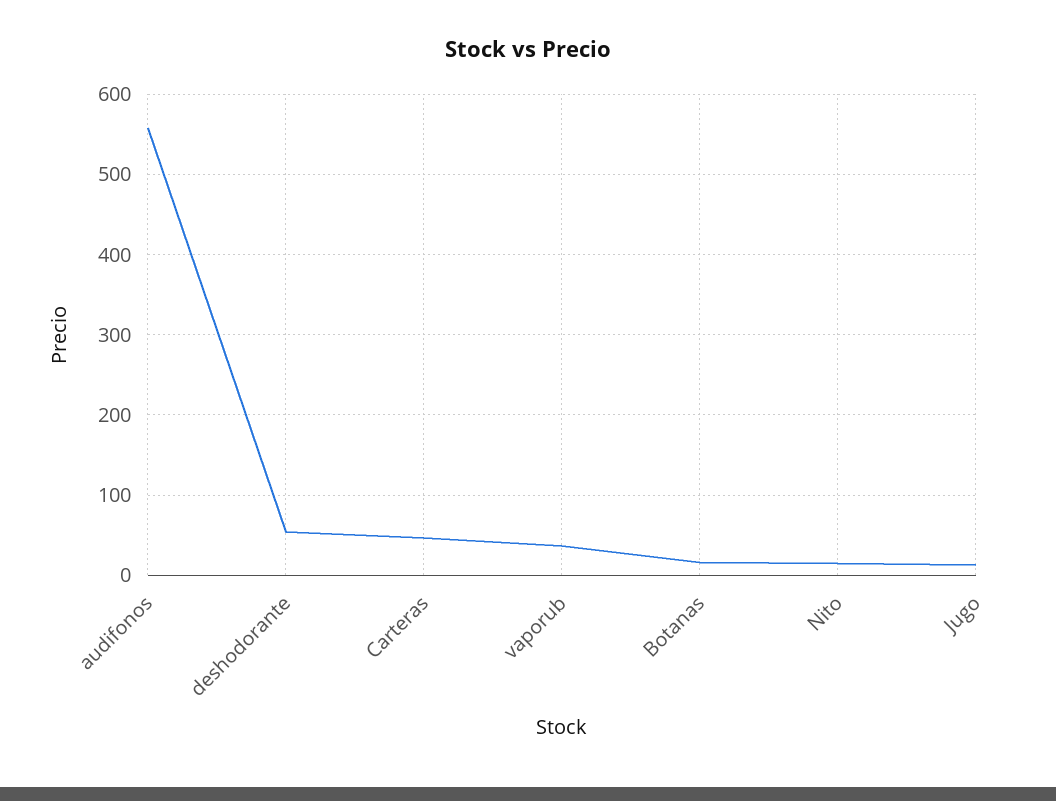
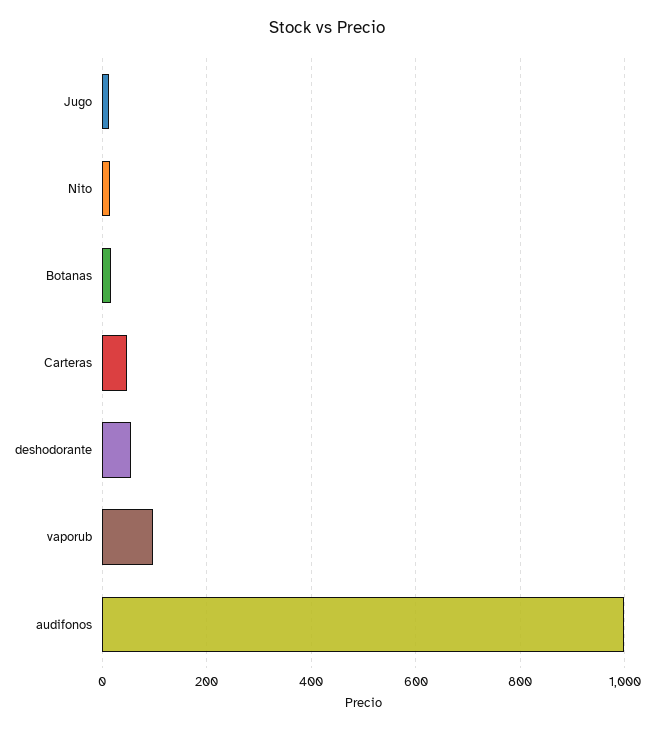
  {
-   "audifonos": 560,
+   "audifonos": 1000,
    "deshodorante": 50,
    "Carteras": 50,
-   "vaporub": 40,
+   "vaporub": 100,
    "Botanas": 20,
    "Nito": 20,
    "Jugo": 10
  }

